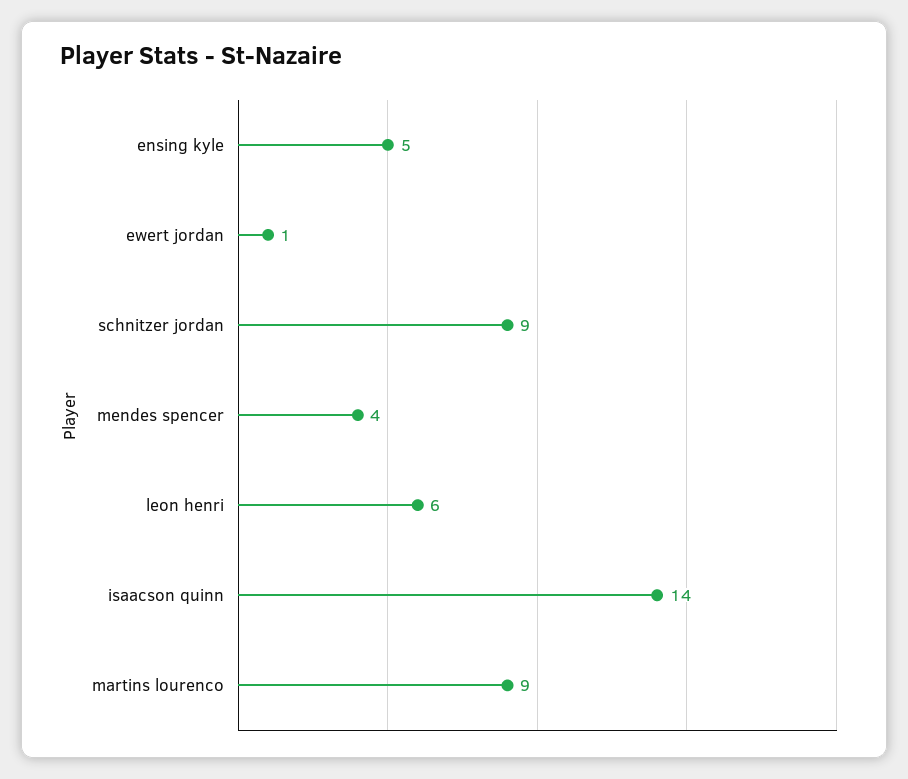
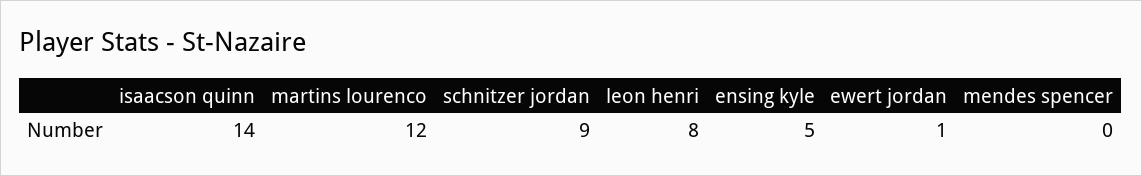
  {
    "ensing kyle": 5,
    "ewert jordan": 1,
    "schnitzer jordan": 9,
-   "mendes spencer": 4,
+   "mendes spencer": 0,
-   "leon henri": 6,
+   "leon henri": 8,
    "isaacson quinn": 14,
-   "martins lourenco": 9
+   "martins lourenco": 12
  }

